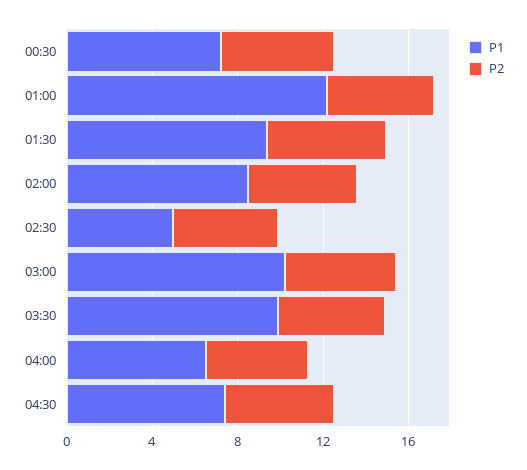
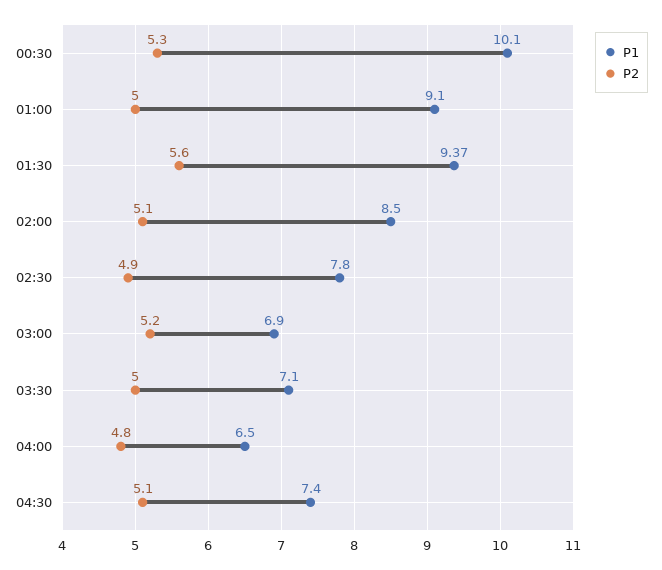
  {
    "P1": {
-     "00:30": 7,
+     "00:30": 10.1,
-     "01:00": 12,
+     "01:00": 9.1,
      "01:30": 9.37,
      "02:00": 8.5,
-     "02:30": 5,
+     "02:30": 7.8,
-     "03:00": 10,
+     "03:00": 6.9,
-     "03:30": 10,
+     "03:30": 7.1,
      "04:00": 6.5,
      "04:30": 7.4
    },
    "P2": {
      "00:30": 5.3,
      "01:00": 5,
      "01:30": 5.6,
      "02:00": 5.1,
      "02:30": 4.9,
      "03:00": 5.2,
      "03:30": 5,
      "04:00": 4.8,
      "04:30": 5.1
    }
  }

